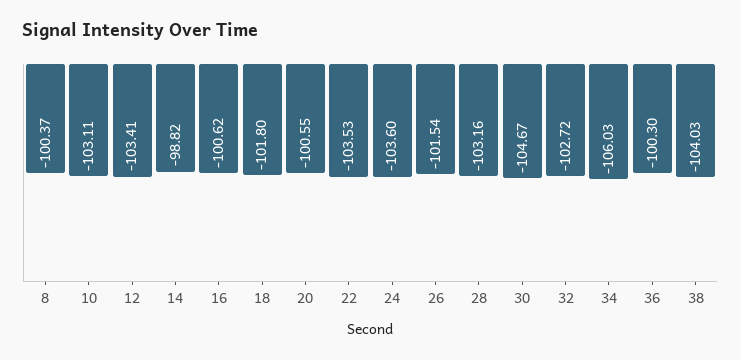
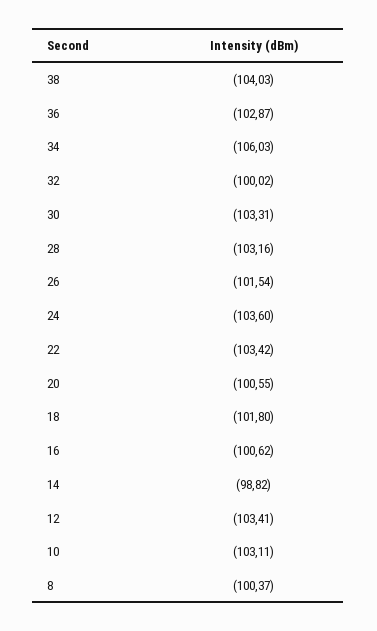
  {
    "8": -100.37,
    "10": -103.11,
    "12": -103.41,
    "14": -98.82,
    "16": -100.62,
    "18": -101.8,
    "20": -100.55,
-   "22": -103.53,
+   "22": -103.42,
    "24": -103.6,
    "26": -101.54,
    "28": -103.16,
-   "30": -104.67,
+   "30": -103.31,
-   "32": -102.72,
+   "32": -100.02,
    "34": -106.03,
-   "36": -100.3,
+   "36": -102.87,
    "38": -104.03
  }

